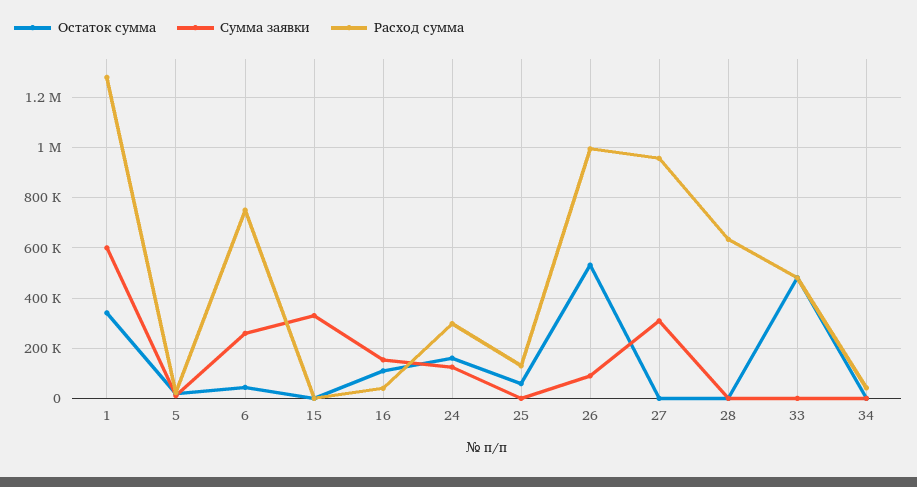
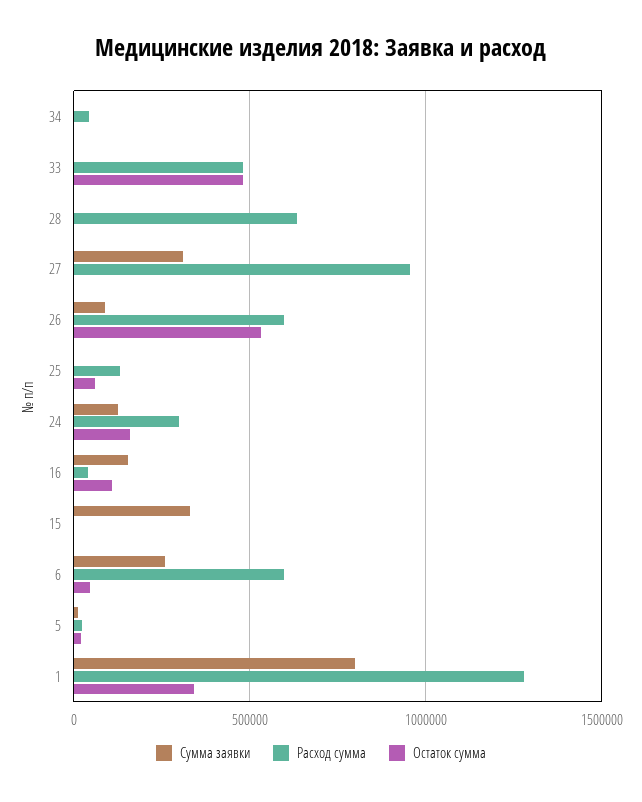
  {
    "Остаток сумма": {
      "1": 350000,
      "5": 25000,
      "6": 50000,
      "15": 0,
      "16": 100000,
      "24": 150000,
      "25": 50000,
      "26": 525000,
      "27": 0,
      "28": 0,
      "33": 475000,
      "34": 0
    },
    "Сумма заявки": {
-     "1": 600000,
+     "1": 800000,
      "5": 0,
      "6": 250000,
      "15": 325000,
      "16": 150000,
      "24": 125000,
      "25": 0,
      "26": 100000,
      "27": 300000,
      "28": 0,
      "33": 0,
      "34": 0
    },
    "Расход сумма": {
      "1": 1275000,
      "5": 25000,
-     "6": 750000,
+     "6": 600000,
      "15": 0,
      "16": 50000,
      "24": 300000,
      "25": 125000,
-     "26": 1000000,
+     "26": 600000,
      "27": 950000,
      "28": 625000,
      "33": 475000,
      "34": 50000
    }
  }

